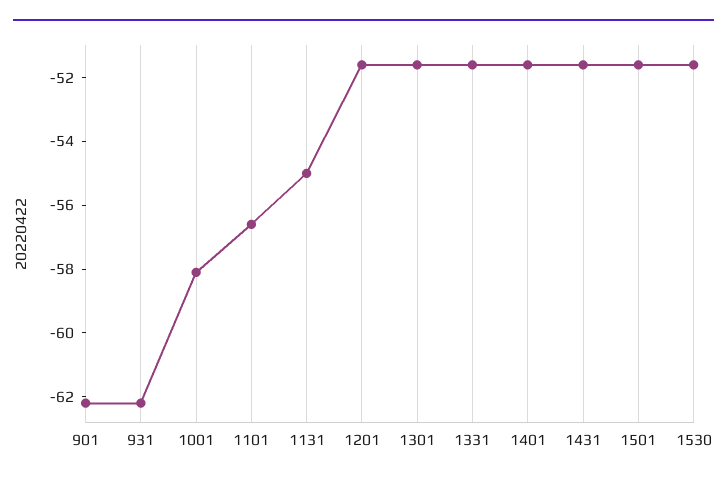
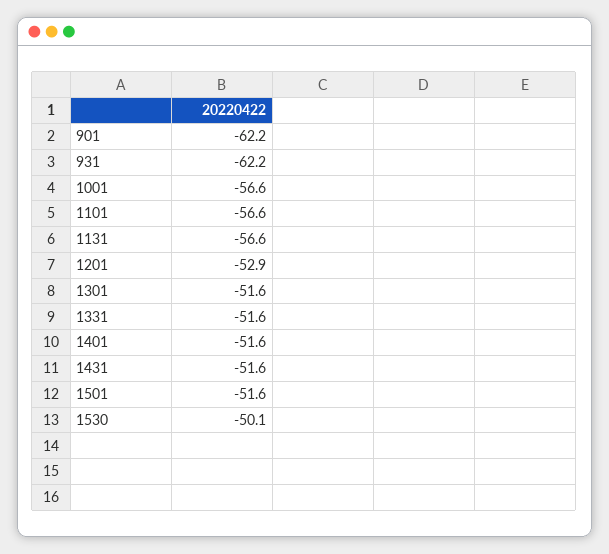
  {
    "901": -62.2,
    "931": -62.2,
-   "1001": -58,
+   "1001": -56.6,
    "1101": -56.6,
-   "1131": -55,
+   "1131": -56.6,
-   "1201": -51.5,
+   "1201": -52.9,
    "1301": -51.6,
    "1331": -51.6,
    "1401": -51.6,
    "1431": -51.6,
    "1501": -51.6,
-   "1530": -51.5
+   "1530": -50.1
  }

